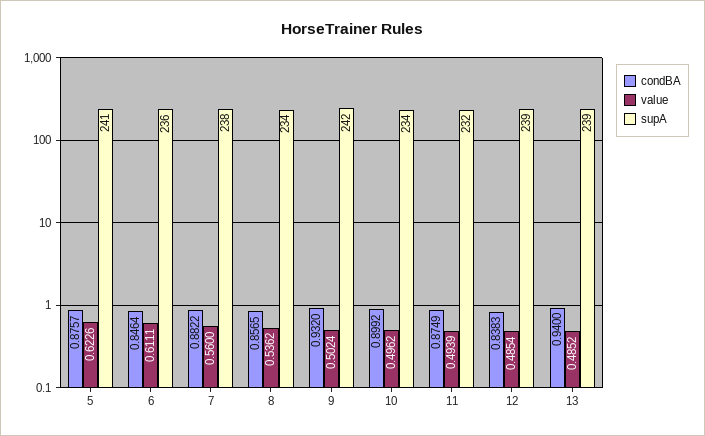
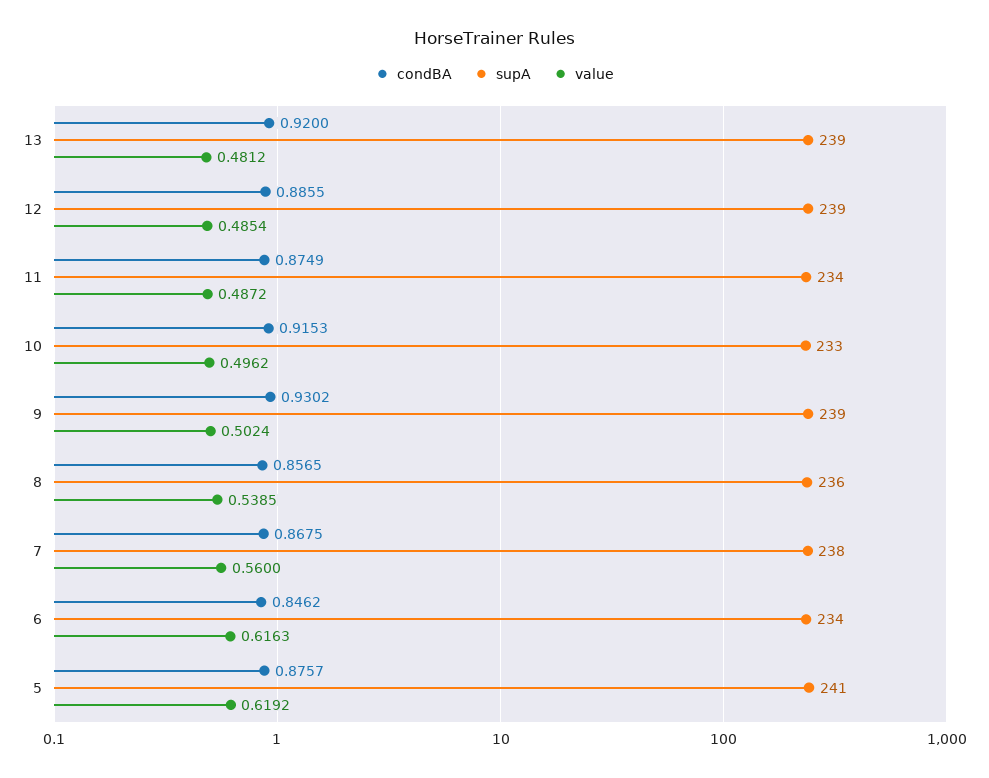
  {
    "condBA": {
      "5": 0.8757,
-     "6": 0.8464,
+     "6": 0.8462,
-     "7": 0.8822,
+     "7": 0.8675,
      "8": 0.8565,
-     "9": 0.932,
+     "9": 0.9302,
-     "10": 0.8992,
+     "10": 0.9153,
      "11": 0.8749,
-     "12": 0.8383,
+     "12": 0.8855,
-     "13": 0.94
+     "13": 0.92
    },
    "value": {
-     "5": 0.6226,
+     "5": 0.6192,
-     "6": 0.6111,
+     "6": 0.6163,
      "7": 0.56,
-     "8": 0.5362,
+     "8": 0.5385,
      "9": 0.5024,
      "10": 0.4962,
-     "11": 0.4939,
+     "11": 0.4872,
      "12": 0.4854,
-     "13": 0.4852
+     "13": 0.4812
    },
    "supA": {
      "5": 241,
-     "6": 236,
+     "6": 234,
      "7": 238,
-     "8": 234,
+     "8": 236,
-     "9": 242,
+     "9": 239,
-     "10": 234,
+     "10": 233,
-     "11": 232,
+     "11": 234,
      "12": 239,
      "13": 239
    }
  }

